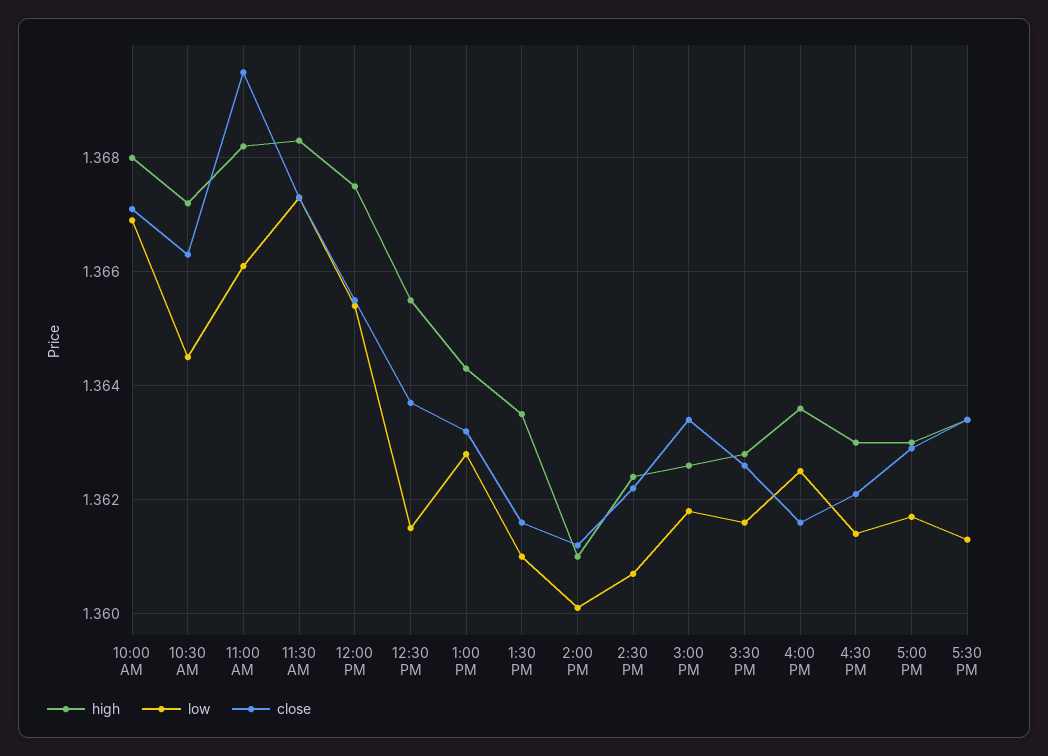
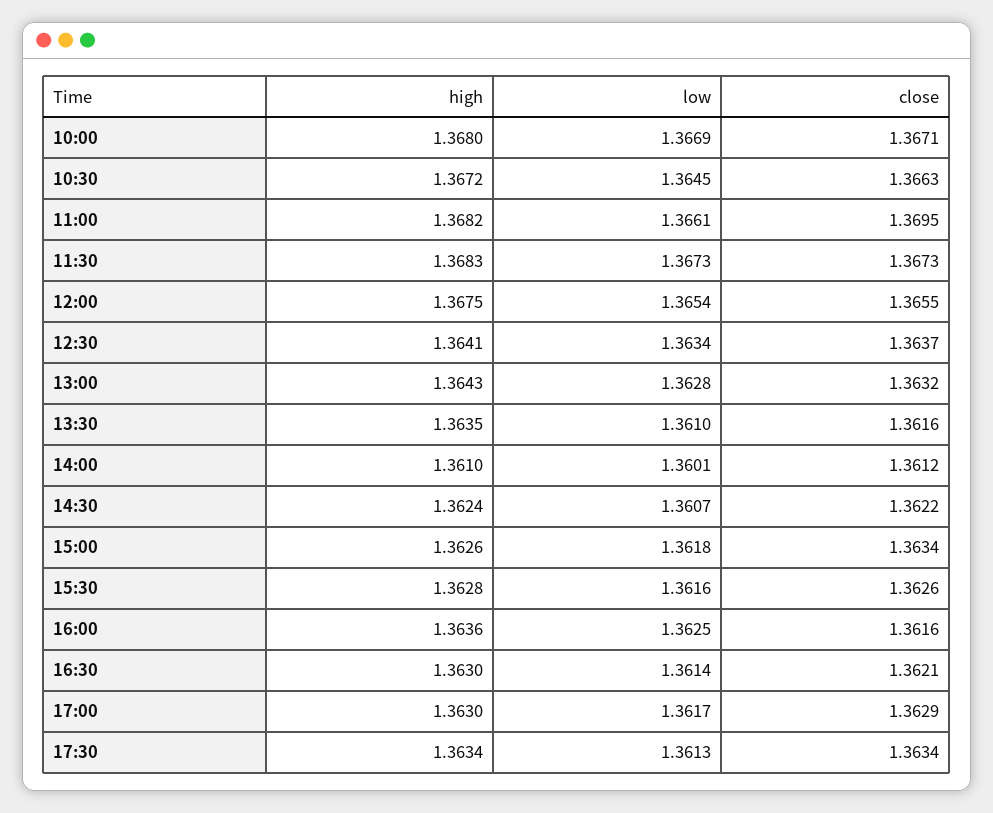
  {
    "high": {
      "10:00 AM": 1.368,
      "10:30 AM": 1.3672,
      "11:00 AM": 1.3682,
      "11:30 AM": 1.3683,
      "12:00 PM": 1.3675,
-     "12:30 PM": 1.3655,
+     "12:30 PM": 1.3641,
      "1:00 PM": 1.3643,
      "1:30 PM": 1.3635,
      "2:00 PM": 1.361,
      "2:30 PM": 1.3624,
      "3:00 PM": 1.3626,
      "3:30 PM": 1.3628,
      "4:00 PM": 1.3636,
      "4:30 PM": 1.363,
      "5:00 PM": 1.363,
      "5:30 PM": 1.3634
    },
    "low": {
      "10:00 AM": 1.3669,
      "10:30 AM": 1.3645,
      "11:00 AM": 1.3661,
      "11:30 AM": 1.3673,
      "12:00 PM": 1.3654,
-     "12:30 PM": 1.3615,
+     "12:30 PM": 1.3634,
      "1:00 PM": 1.3628,
      "1:30 PM": 1.361,
      "2:00 PM": 1.3601,
      "2:30 PM": 1.3607,
      "3:00 PM": 1.3618,
      "3:30 PM": 1.3616,
      "4:00 PM": 1.3625,
      "4:30 PM": 1.3614,
      "5:00 PM": 1.3617,
      "5:30 PM": 1.3613
    },
    "close": {
      "10:00 AM": 1.3671,
      "10:30 AM": 1.3663,
      "11:00 AM": 1.3695,
      "11:30 AM": 1.3673,
      "12:00 PM": 1.3655,
      "12:30 PM": 1.3637,
      "1:00 PM": 1.3632,
      "1:30 PM": 1.3616,
      "2:00 PM": 1.3612,
      "2:30 PM": 1.3622,
      "3:00 PM": 1.3634,
      "3:30 PM": 1.3626,
      "4:00 PM": 1.3616,
      "4:30 PM": 1.3621,
      "5:00 PM": 1.3629,
      "5:30 PM": 1.3634
    }
  }

